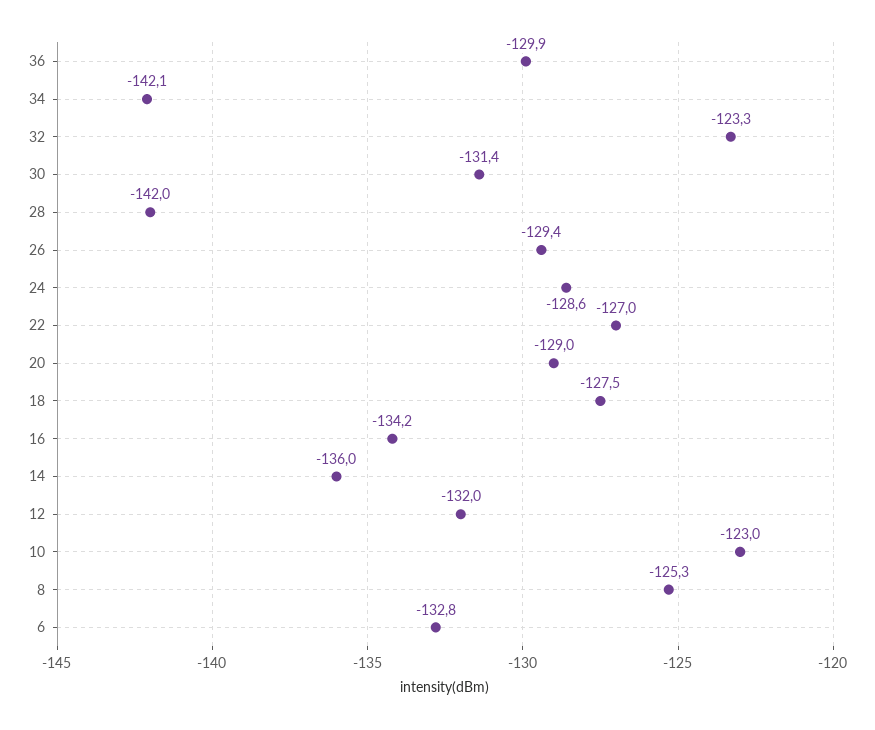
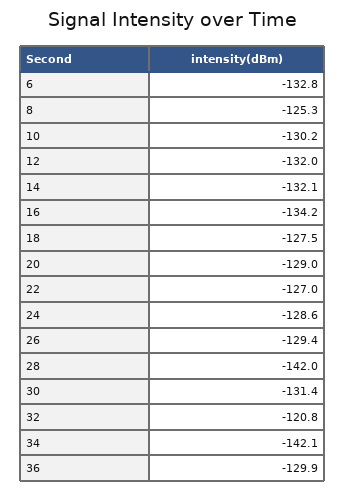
  {
    "36": -129.9,
    "34": -142.1,
-   "32": -123.3,
+   "32": -120.8,
    "30": -131.4,
    "28": -142,
    "26": -129.4,
    "24": -128.6,
    "22": -127,
    "20": -129,
    "18": -127.5,
    "16": -134.2,
-   "14": -136,
+   "14": -132.1,
    "12": -132,
-   "10": -123,
+   "10": -130.2,
    "8": -125.3,
    "6": -132.8
  }

